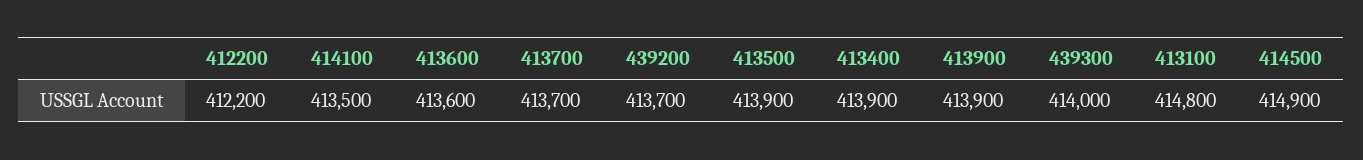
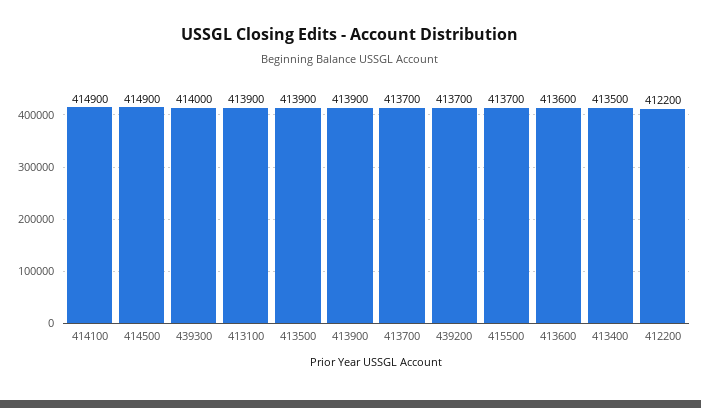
  {
    "412200": 412200,
-   "414100": 413500,
+   "414100": 414900,
    "413600": 413600,
    "413700": 413700,
    "439200": 413700,
    "413500": 413900,
-   "413400": 413900,
+   "413400": 413500,
    "413900": 413900,
    "439300": 414000,
-   "413100": 414800,
+   "413100": 413900,
-   "414500": 414900
+   "414500": 414900,
+   "415500": 413700
  }

